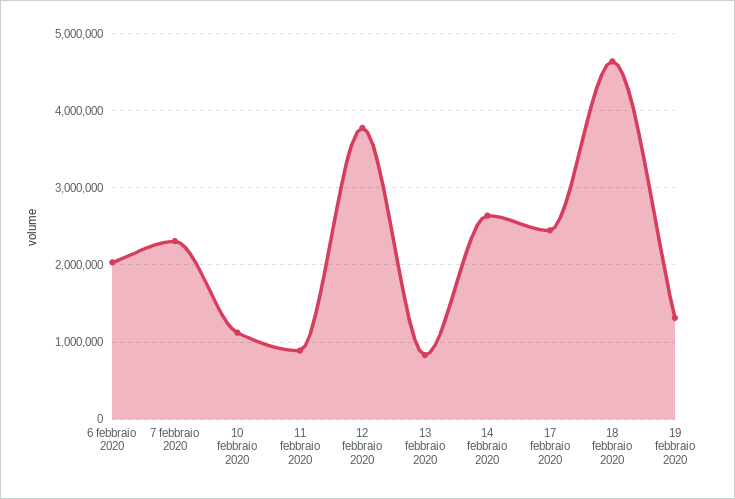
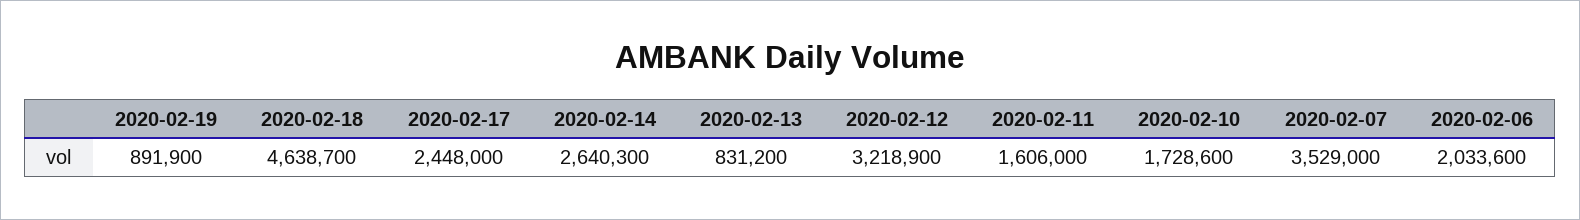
  {
    "6 febbraio 2020": 2033600,
-   "7 febbraio 2020": 2300000,
+   "7 febbraio 2020": 3529000,
-   "10 febbraio 2020": 1100000,
+   "10 febbraio 2020": 1728600,
-   "11 febbraio 2020": 900000,
+   "11 febbraio 2020": 1606000,
-   "12 febbraio 2020": 3800000,
+   "12 febbraio 2020": 3218900,
    "13 febbraio 2020": 831200,
    "14 febbraio 2020": 2640300,
    "17 febbraio 2020": 2448000,
    "18 febbraio 2020": 4638700,
-   "19 febbraio 2020": 1300000
+   "19 febbraio 2020": 891900
  }

